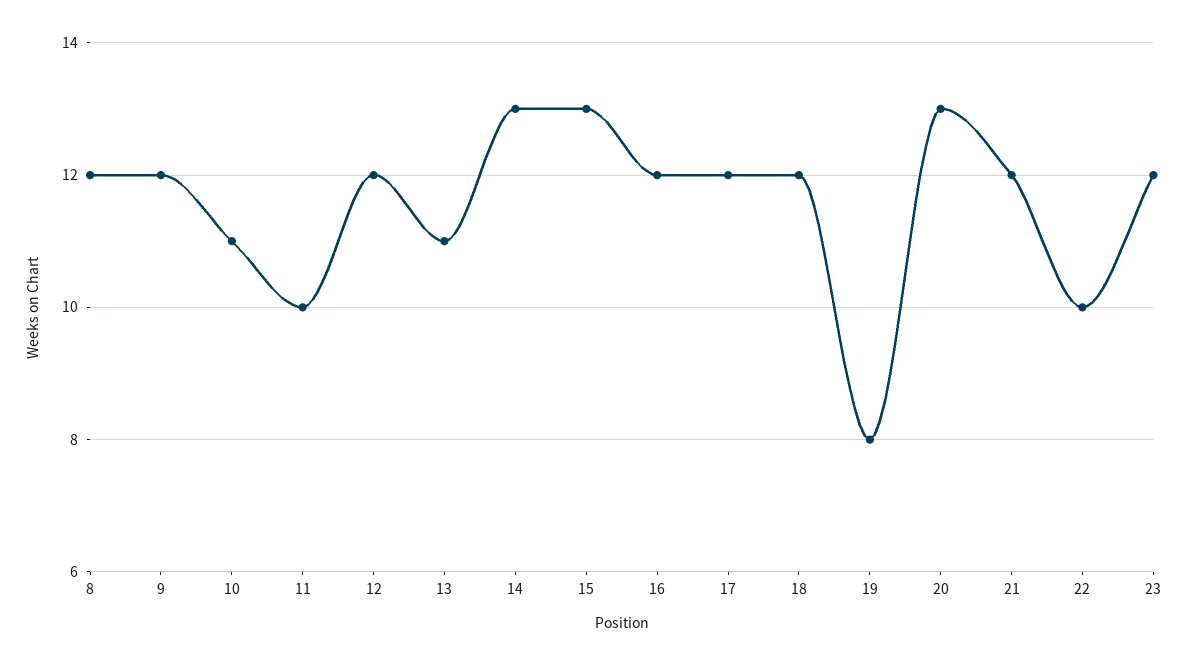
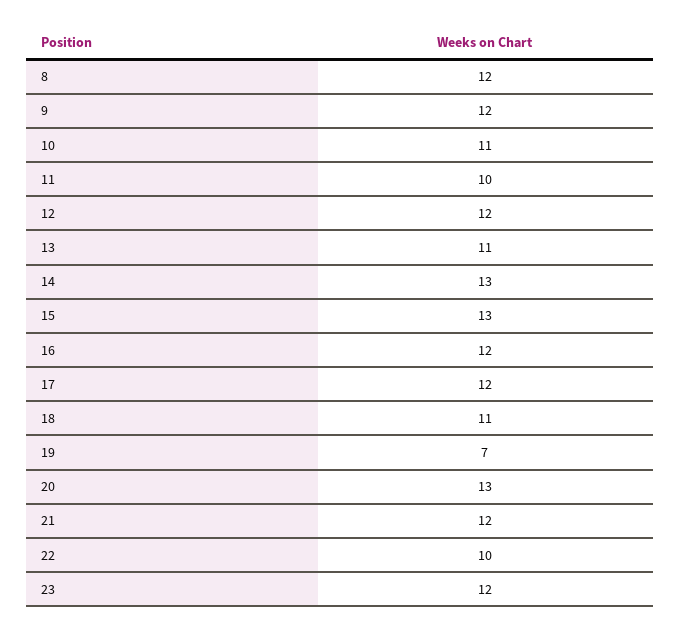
  {
    "8": 12,
    "9": 12,
    "10": 11,
    "11": 10,
    "12": 12,
    "13": 11,
    "14": 13,
    "15": 13,
    "16": 12,
    "17": 12,
-   "18": 12,
+   "18": 11,
-   "19": 8,
+   "19": 7,
    "20": 13,
    "21": 12,
    "22": 10,
    "23": 12
  }

